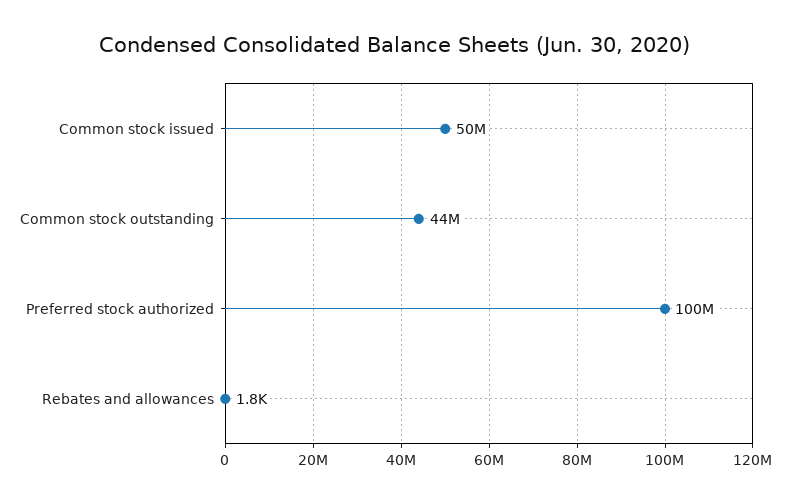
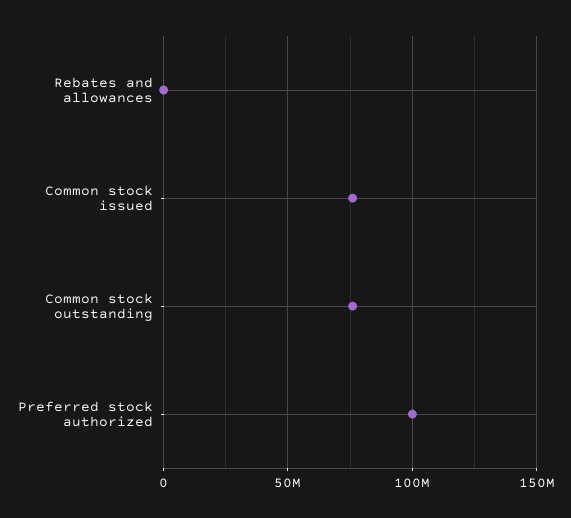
  {
-   "Common stock issued": 50000000,
+   "Common stock issued": 75000000,
-   "Common stock outstanding": 44000000,
+   "Common stock outstanding": 75000000,
    "Preferred stock authorized": 100000000,
    "Rebates and allowances": 1800
  }

